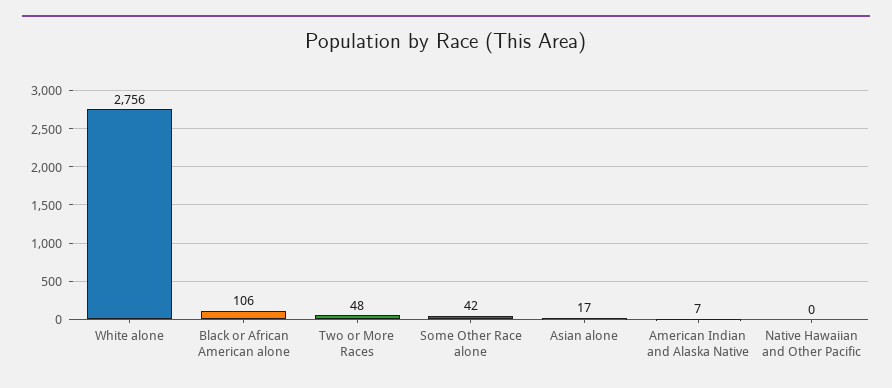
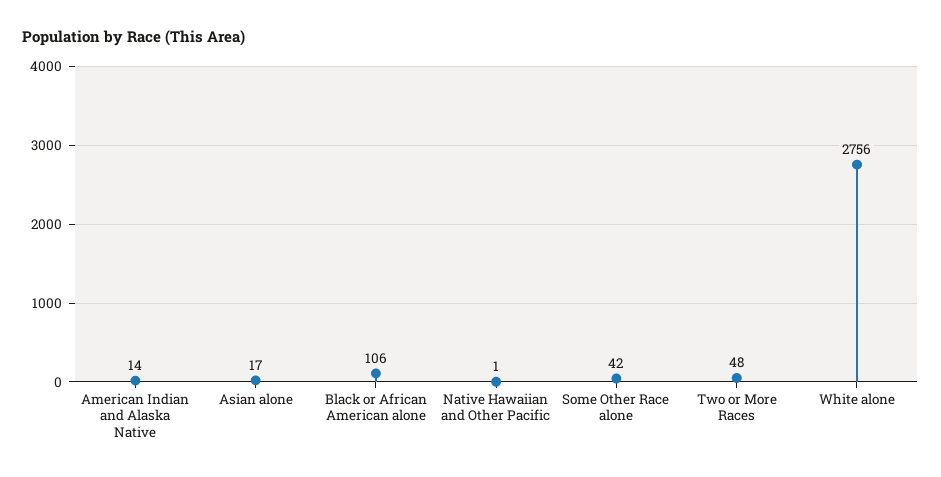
  {
    "White alone": 2756,
    "Black or African American alone": 106,
    "Two or More Races": 48,
    "Some Other Race alone": 42,
    "Asian alone": 17,
-   "American Indian and Alaska Native": 7,
+   "American Indian and Alaska Native": 14,
-   "Native Hawaiian and Other Pacific": 0
+   "Native Hawaiian and Other Pacific": 1
  }

